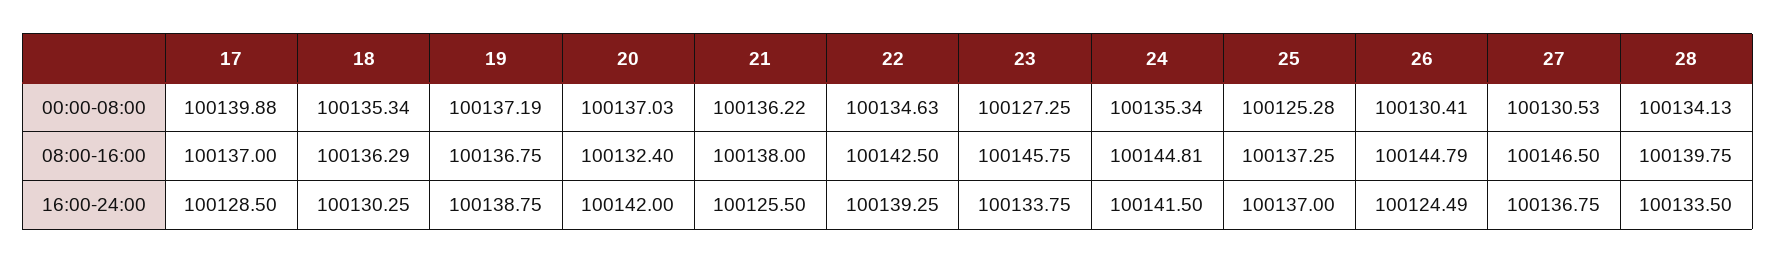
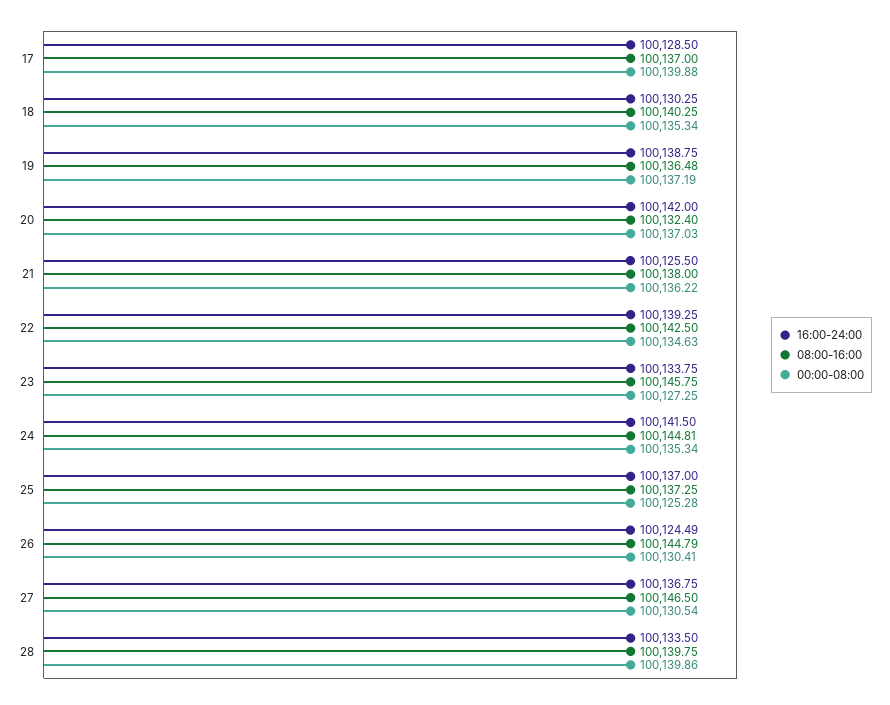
  {
    "00:00-08:00": {
      "17": 100139.88,
      "18": 100135.34,
      "19": 100137.19,
      "20": 100137.03,
      "21": 100136.22,
      "22": 100134.63,
      "23": 100127.25,
      "24": 100135.34,
      "25": 100125.28,
      "26": 100130.41,
-     "27": 100130.53,
+     "27": 100130.54,
-     "28": 100134.13
+     "28": 100139.86
    },
    "08:00-16:00": {
      "17": 100137,
-     "18": 100136.29,
+     "18": 100140.25,
-     "19": 100136.75,
+     "19": 100136.48,
      "20": 100132.4,
      "21": 100138,
      "22": 100142.5,
      "23": 100145.75,
      "24": 100144.81,
      "25": 100137.25,
      "26": 100144.79,
      "27": 100146.5,
      "28": 100139.75
    },
    "16:00-24:00": {
      "17": 100128.5,
      "18": 100130.25,
      "19": 100138.75,
      "20": 100142,
      "21": 100125.5,
      "22": 100139.25,
      "23": 100133.75,
      "24": 100141.5,
      "25": 100137,
      "26": 100124.49,
      "27": 100136.75,
      "28": 100133.5
    }
  }

